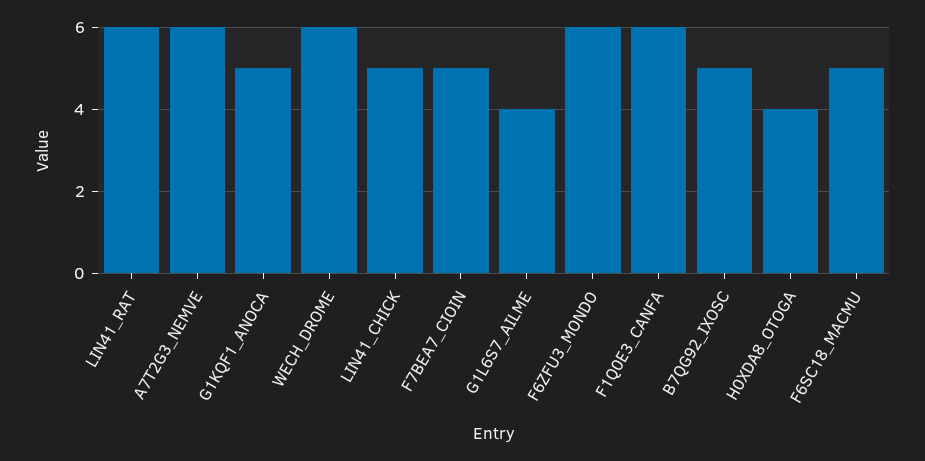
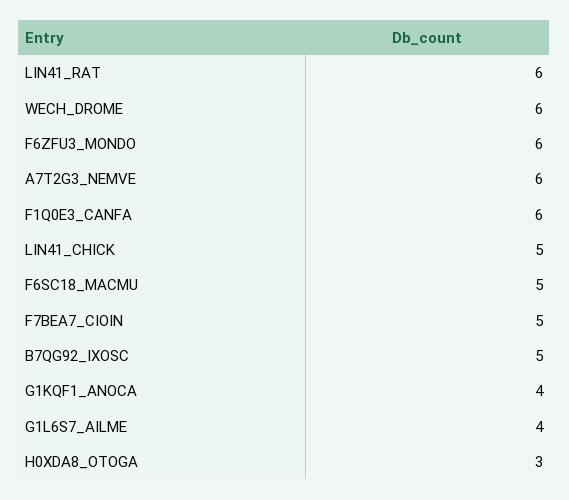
  {
    "LIN41_RAT": 6,
    "A7T2G3_NEMVE": 6,
-   "G1KQF1_ANOCA": 5,
+   "G1KQF1_ANOCA": 4,
    "WECH_DROME": 6,
    "LIN41_CHICK": 5,
    "F7BEA7_CIOIN": 5,
    "G1L6S7_AILME": 4,
    "F6ZFU3_MONDO": 6,
    "F1Q0E3_CANFA": 6,
    "B7QG92_IXOSC": 5,
-   "H0XDA8_OTOGA": 4,
+   "H0XDA8_OTOGA": 3,
    "F6SC18_MACMU": 5
  }

